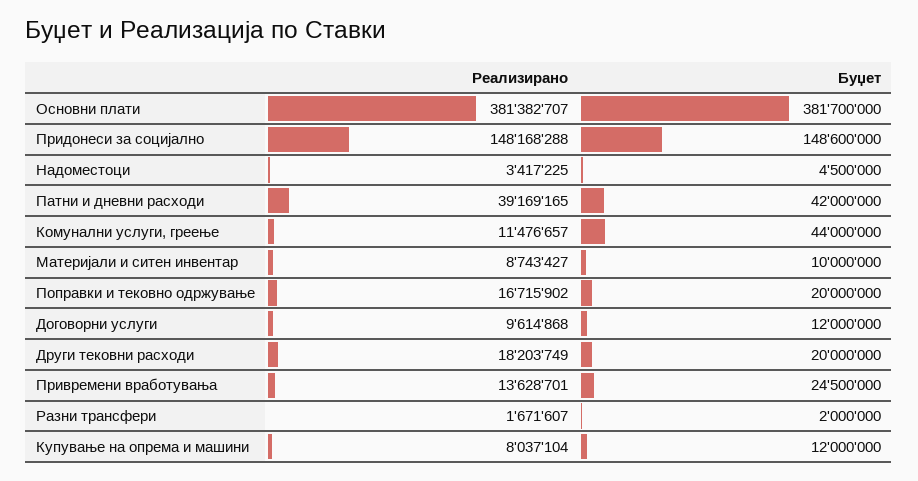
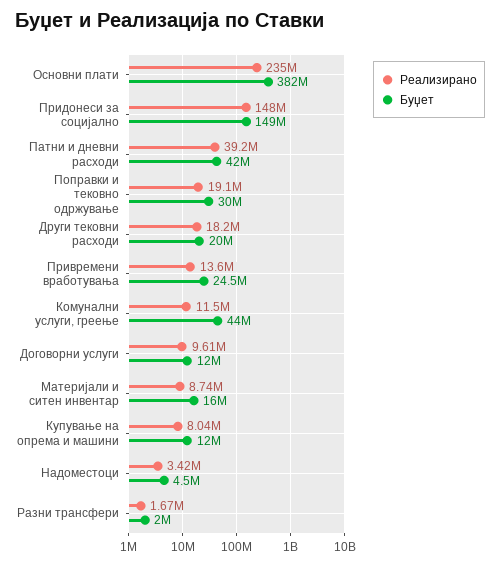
  {
    "Реализирано": {
-     "Основни плати": 381382707,
+     "Основни плати": 235000000,
      "Придонеси за социјално": 148168288,
      "Надоместоци": 3417225,
      "Патни и дневни расходи": 39169165,
      "Комунални услуги, греење": 11476657,
      "Материјали и ситен инвентар": 8743427,
-     "Поправки и тековно одржување": 16715902,
+     "Поправки и тековно одржување": 19100000,
      "Договорни услуги": 9614868,
      "Други тековни расходи": 18203749,
      "Привремени вработувања": 13628701,
      "Разни трансфери": 1671607,
      "Купување на опрема и машини": 8037104
    },
    "Буџет": {
      "Основни плати": 381700000,
      "Придонеси за социјално": 148600000,
      "Надоместоци": 4500000,
      "Патни и дневни расходи": 42000000,
      "Комунални услуги, греење": 44000000,
-     "Материјали и ситен инвентар": 10000000,
+     "Материјали и ситен инвентар": 16000000,
-     "Поправки и тековно одржување": 20000000,
+     "Поправки и тековно одржување": 30000000,
      "Договорни услуги": 12000000,
      "Други тековни расходи": 20000000,
      "Привремени вработувања": 24500000,
      "Разни трансфери": 2000000,
      "Купување на опрема и машини": 12000000
    }
  }

